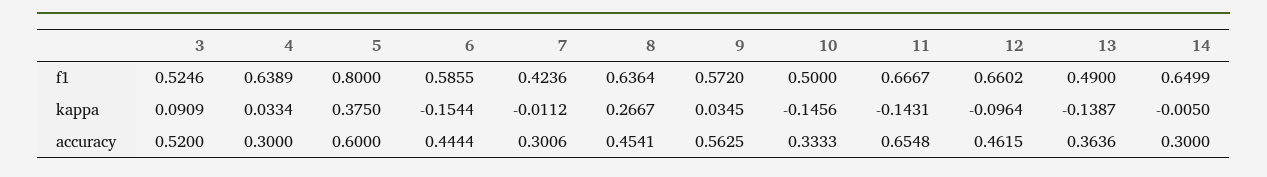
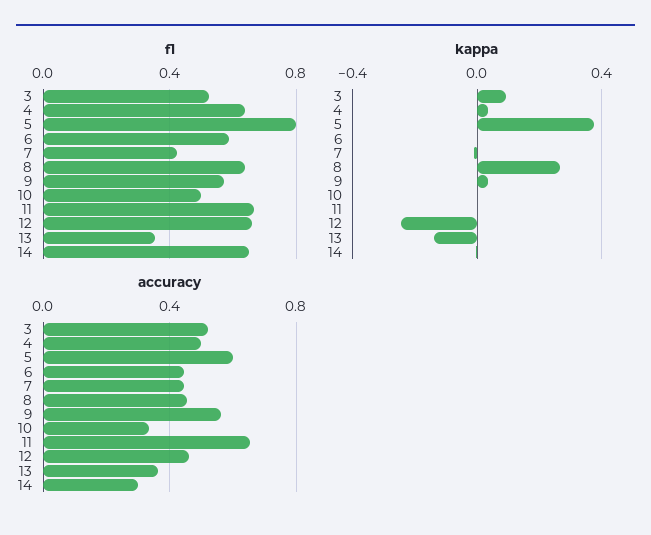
  {
    "f1": {
      "3": 0.5246,
      "4": 0.6389,
      "5": 0.8,
      "6": 0.5855,
      "7": 0.4236,
      "8": 0.6364,
      "9": 0.572,
      "10": 0.5,
      "11": 0.6667,
      "12": 0.6602,
-     "13": 0.49,
+     "13": 0.35,
      "14": 0.6499
    },
    "kappa": {
      "3": 0.0909,
      "4": 0.0334,
      "5": 0.375,
-     "6": -0.1544,
+     "6": 0,
      "7": -0.0112,
      "8": 0.2667,
      "9": 0.0345,
-     "10": -0.1456,
+     "10": 0,
-     "11": -0.1431,
+     "11": 0,
-     "12": -0.0964,
+     "12": -0.25,
      "13": -0.1387,
      "14": -0.005
    },
    "accuracy": {
      "3": 0.52,
-     "4": 0.3,
+     "4": 0.5,
      "5": 0.6,
      "6": 0.4444,
-     "7": 0.3006,
+     "7": 0.45,
      "8": 0.4541,
      "9": 0.5625,
      "10": 0.3333,
      "11": 0.6548,
      "12": 0.4615,
      "13": 0.3636,
      "14": 0.3
    }
  }

